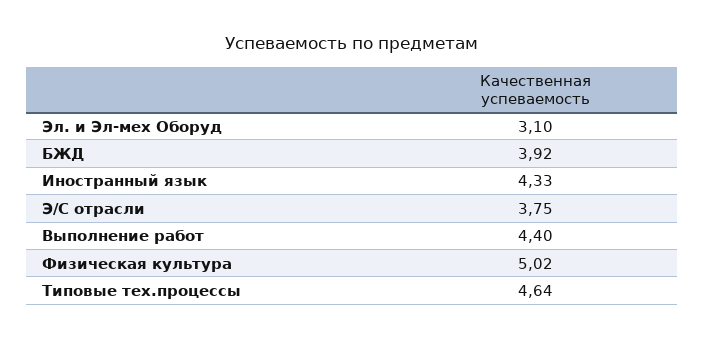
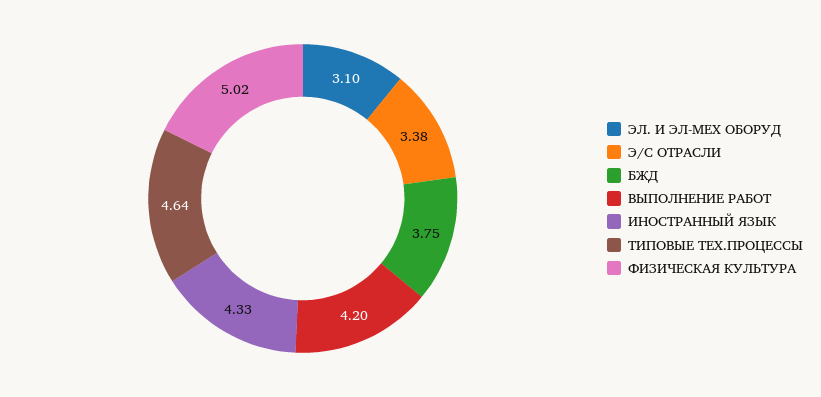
  {
    "Эл. и Эл-мех Оборуд": 3.1,
-   "БЖД": 3.92,
+   "БЖД": 3.75,
    "Иностранный язык": 4.33,
-   "Э/С отрасли": 3.75,
+   "Э/С отрасли": 3.38,
-   "Выполнение работ": 4.4,
+   "Выполнение работ": 4.2,
    "Физическая культура": 5.02,
    "Типовые тех.процессы": 4.64
  }

